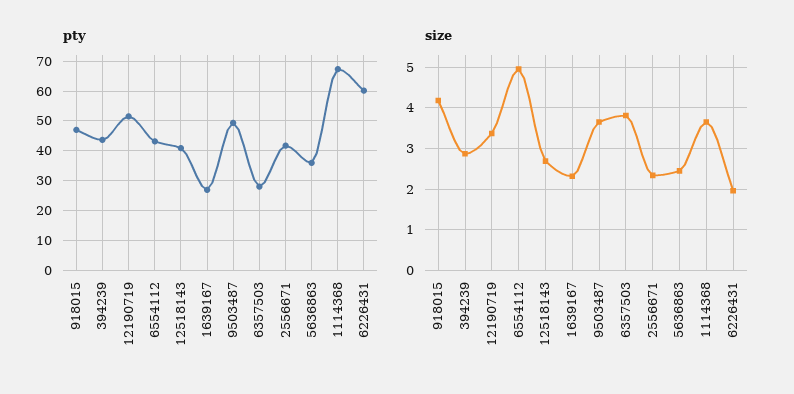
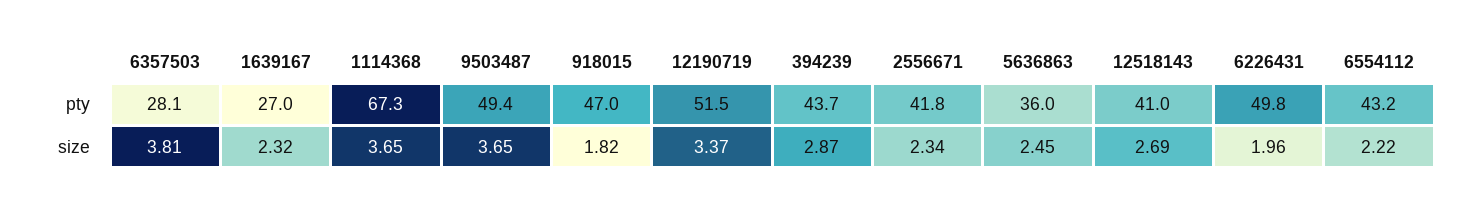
  {
    "pty": {
      "918015": 47,
      "394239": 43.7,
      "12190719": 51.5,
      "6554112": 43.2,
      "12518143": 41,
      "1639167": 27,
      "9503487": 49.4,
      "6357503": 28.1,
      "2556671": 41.8,
      "5636863": 36,
      "1114368": 67.3,
-     "6226431": 60
+     "6226431": 49.8
    },
    "size": {
-     "918015": 4.2,
+     "918015": 1.82,
      "394239": 2.87,
      "12190719": 3.37,
-     "6554112": 5,
+     "6554112": 2.22,
      "12518143": 2.69,
      "1639167": 2.32,
      "9503487": 3.65,
      "6357503": 3.81,
      "2556671": 2.34,
      "5636863": 2.45,
      "1114368": 3.65,
      "6226431": 1.96
    }
  }

